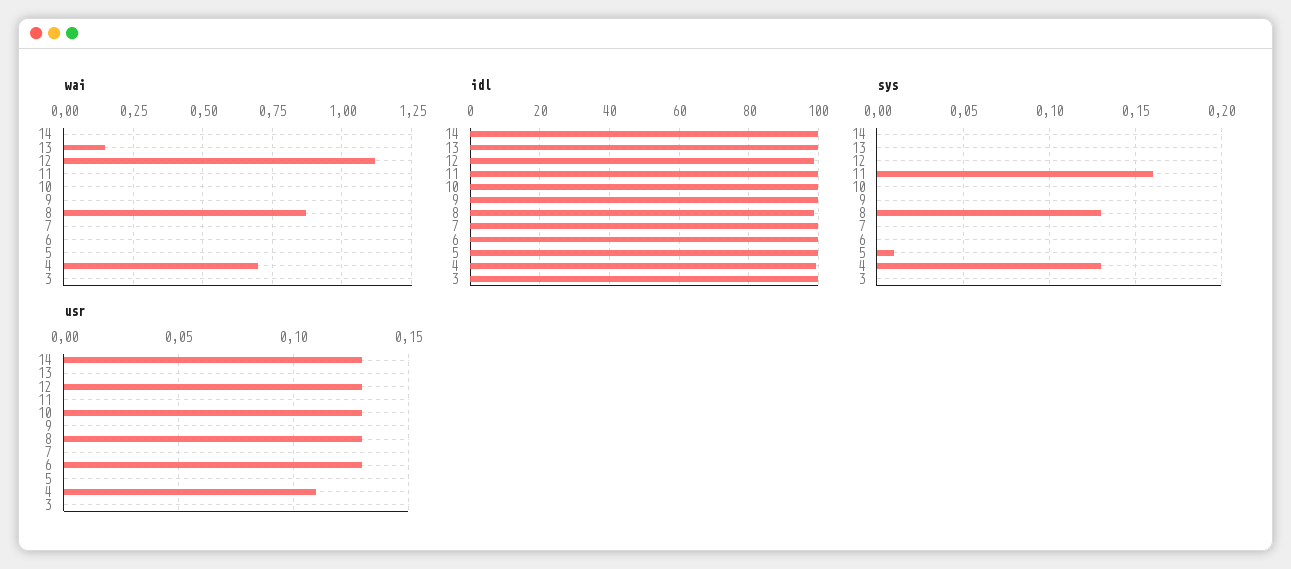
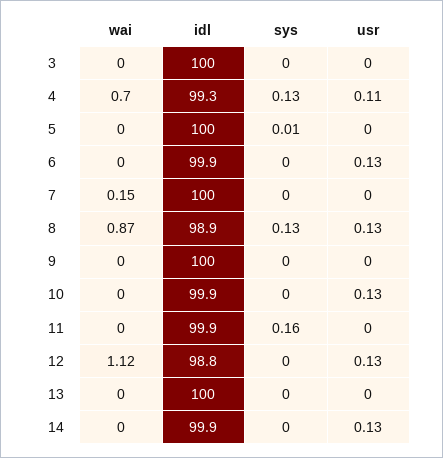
  {
    "wai": {
      "14": 0,
-     "13": 0.15,
+     "13": 0,
      "12": 1.12,
      "11": 0,
      "10": 0,
      "9": 0,
      "8": 0.87,
-     "7": 0,
+     "7": 0.15,
      "6": 0,
      "5": 0,
      "4": 0.7,
      "3": 0
    },
    "idl": {
      "14": 99.9,
      "13": 100,
      "12": 98.8,
      "11": 99.9,
      "10": 99.9,
      "9": 100,
      "8": 98.9,
      "7": 100,
      "6": 99.9,
      "5": 100,
      "4": 99.3,
      "3": 100
    },
    "sys": {
      "14": 0,
      "13": 0,
      "12": 0,
      "11": 0.16,
      "10": 0,
      "9": 0,
      "8": 0.13,
      "7": 0,
      "6": 0,
      "5": 0.01,
      "4": 0.13,
      "3": 0
    },
    "usr": {
      "14": 0.13,
      "13": 0,
      "12": 0.13,
      "11": 0,
      "10": 0.13,
      "9": 0,
      "8": 0.13,
      "7": 0,
      "6": 0.13,
      "5": 0,
      "4": 0.11,
      "3": 0
    }
  }

